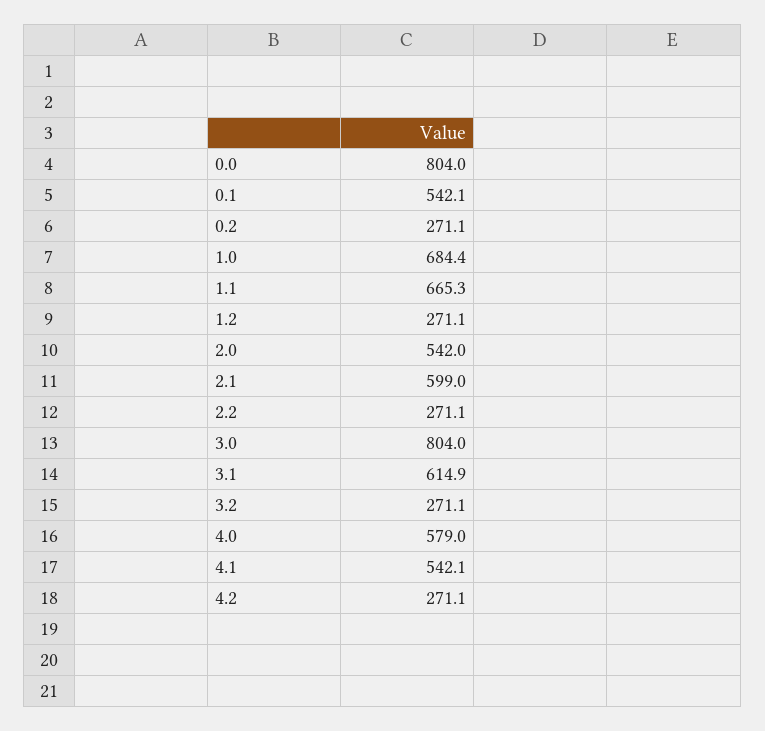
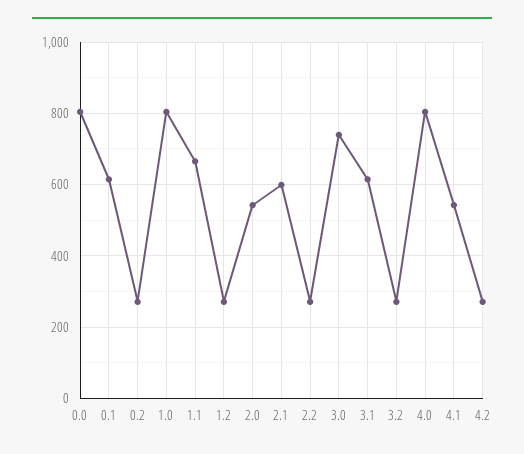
  {
    "0.0": 804,
-   "0.1": 542.1,
+   "0.1": 620,
    "0.2": 271.1,
-   "1.0": 684.4,
+   "1.0": 800,
    "1.1": 665.3,
    "1.2": 271.1,
    "2.0": 542,
    "2.1": 599,
    "2.2": 271.1,
-   "3.0": 804,
+   "3.0": 740,
    "3.1": 614.9,
    "3.2": 271.1,
-   "4.0": 579,
+   "4.0": 800,
    "4.1": 542.1,
    "4.2": 271.1
  }

